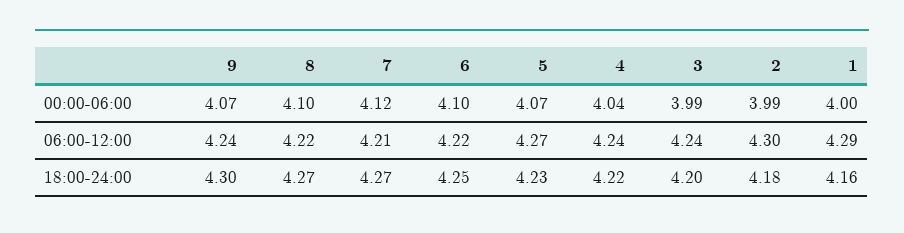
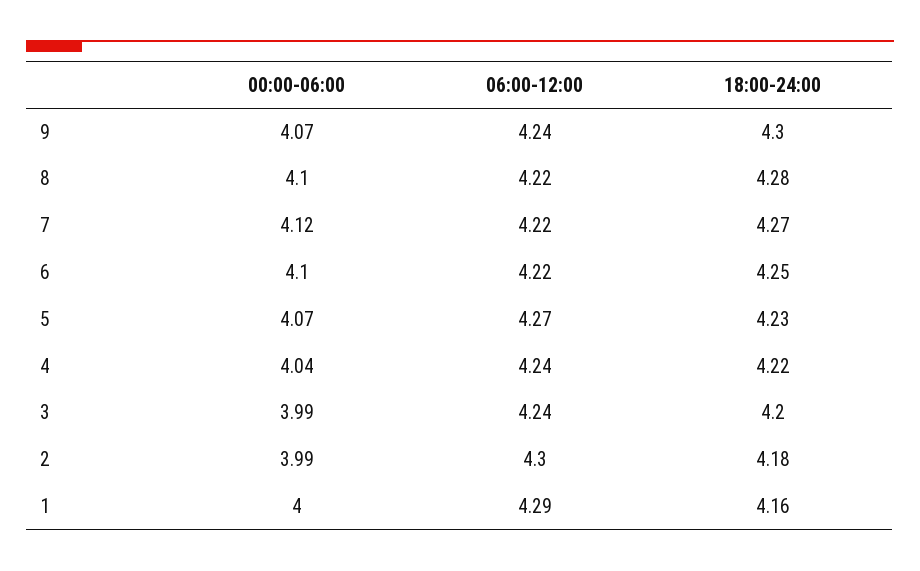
  {
    "9": {
      "00:00-06:00": 4.07,
      "06:00-12:00": 4.24,
      "18:00-24:00": 4.3
    },
    "8": {
      "00:00-06:00": 4.1,
      "06:00-12:00": 4.22,
-     "18:00-24:00": 4.27
+     "18:00-24:00": 4.28
    },
    "7": {
      "00:00-06:00": 4.12,
-     "06:00-12:00": 4.21,
+     "06:00-12:00": 4.22,
      "18:00-24:00": 4.27
    },
    "6": {
      "00:00-06:00": 4.1,
      "06:00-12:00": 4.22,
      "18:00-24:00": 4.25
    },
    "5": {
      "00:00-06:00": 4.07,
      "06:00-12:00": 4.27,
      "18:00-24:00": 4.23
    },
    "4": {
      "00:00-06:00": 4.04,
      "06:00-12:00": 4.24,
      "18:00-24:00": 4.22
    },
    "3": {
      "00:00-06:00": 3.99,
      "06:00-12:00": 4.24,
      "18:00-24:00": 4.2
    },
    "2": {
      "00:00-06:00": 3.99,
      "06:00-12:00": 4.3,
      "18:00-24:00": 4.18
    },
    "1": {
      "00:00-06:00": 4,
      "06:00-12:00": 4.29,
      "18:00-24:00": 4.16
    }
  }

